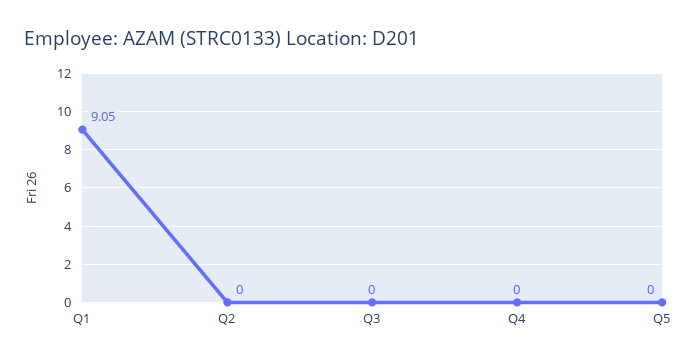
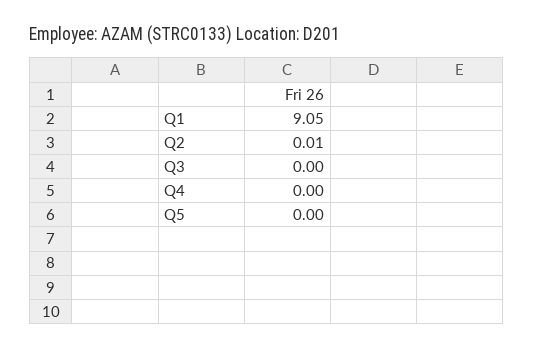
  {
    "Q1": 9.05,
-   "Q2": 0,
+   "Q2": 0.01,
    "Q3": 0,
    "Q4": 0,
    "Q5": 0
  }

